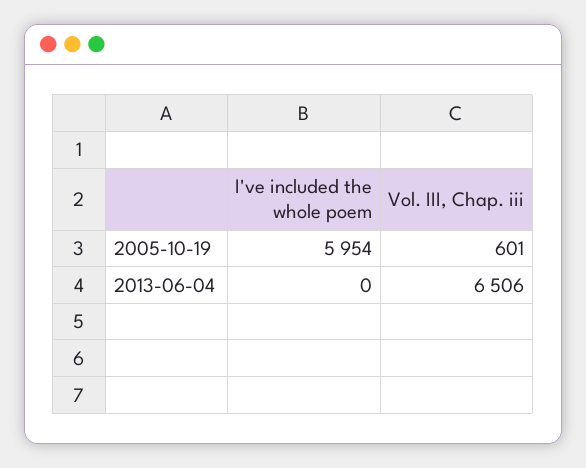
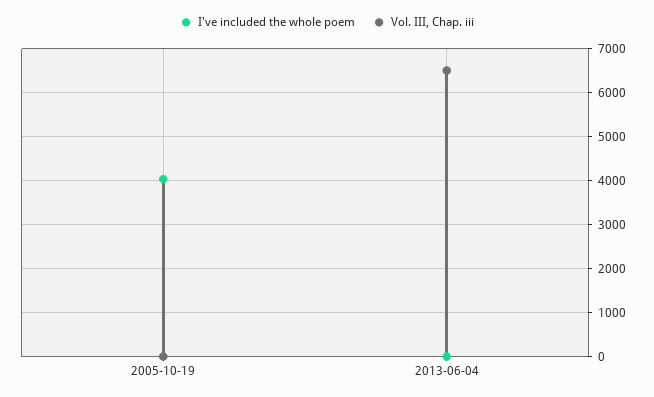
  {
    "I've included the whole poem": {
-     "2005-10-19": 5954,
+     "2005-10-19": 4000,
      "2013-06-04": 0
    },
    "Vol. III, Chap. iii": {
-     "2005-10-19": 601,
+     "2005-10-19": 0,
      "2013-06-04": 6506
    }
  }

